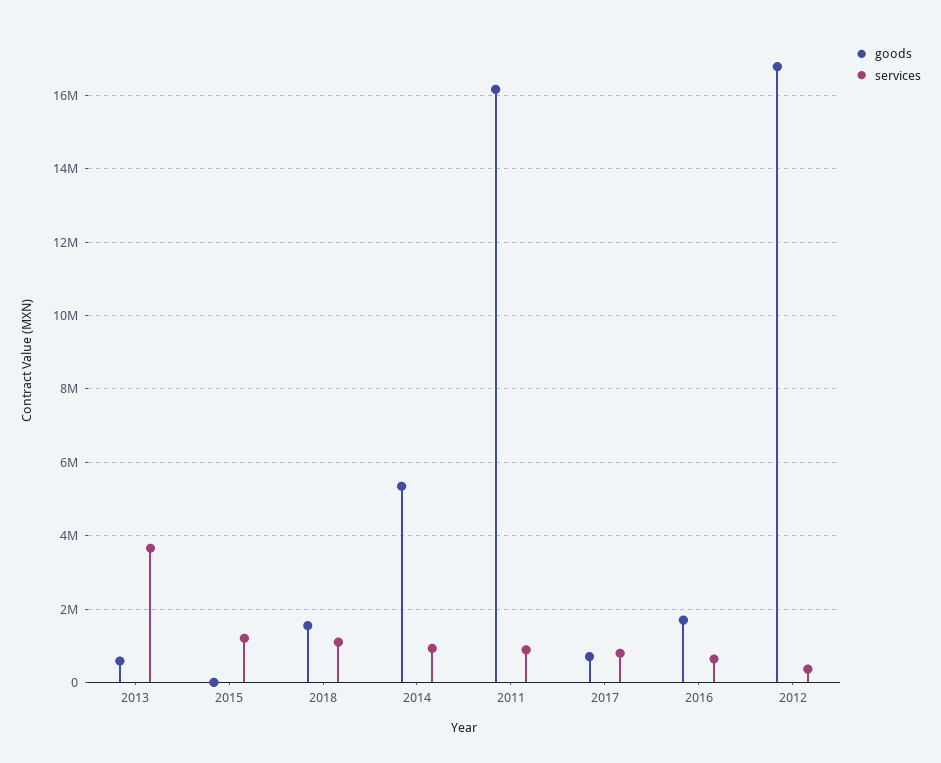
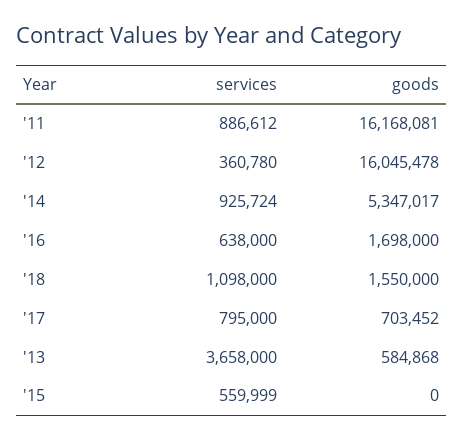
  {
    "goods": {
      "2013": 584868,
      "2015": 0,
      "2018": 1550000,
      "2014": 5347017,
      "2011": 16168081,
      "2017": 703452,
      "2016": 1698000,
-     "2012": 16800000
+     "2012": 16045478
    },
    "services": {
      "2013": 3658000,
-     "2015": 1200000,
+     "2015": 559999,
      "2018": 1098000,
      "2014": 925724,
      "2011": 886612,
      "2017": 795000,
      "2016": 638000,
      "2012": 360780
    }
  }

